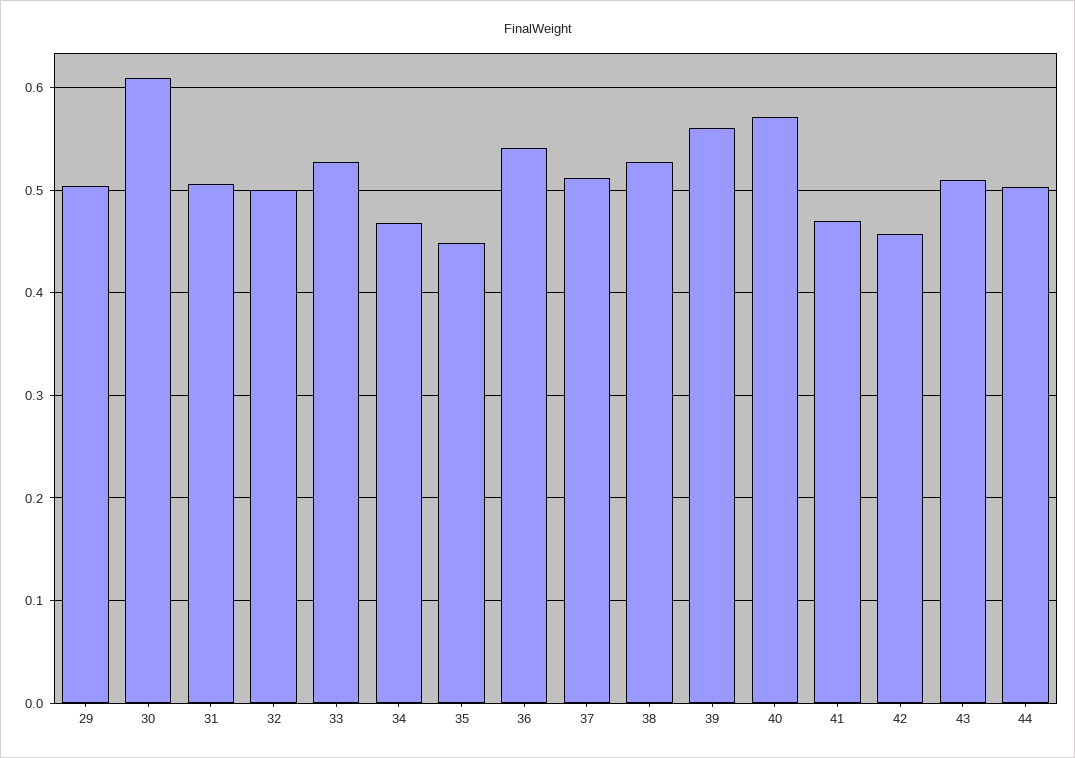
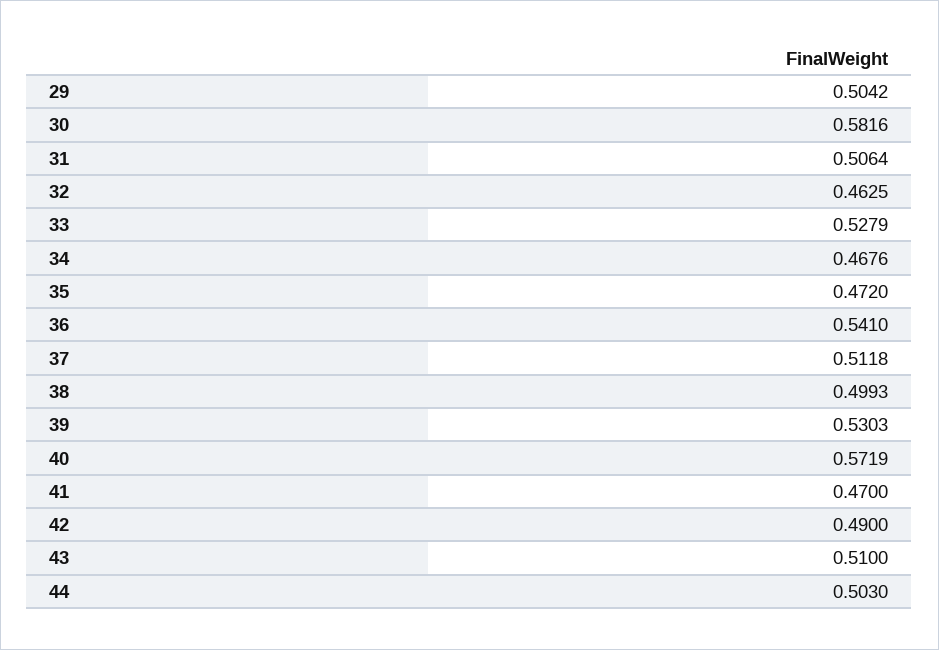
  {
    "29": 0.5042,
-   "30": 0.61,
+   "30": 0.5816,
    "31": 0.5064,
-   "32": 0.5,
+   "32": 0.4625,
    "33": 0.5279,
    "34": 0.4676,
-   "35": 0.45,
+   "35": 0.472,
    "36": 0.541,
    "37": 0.5118,
-   "38": 0.53,
+   "38": 0.4993,
-   "39": 0.56,
+   "39": 0.5303,
    "40": 0.5719,
    "41": 0.47,
-   "42": 0.46,
+   "42": 0.49,
    "43": 0.51,
    "44": 0.503
  }

